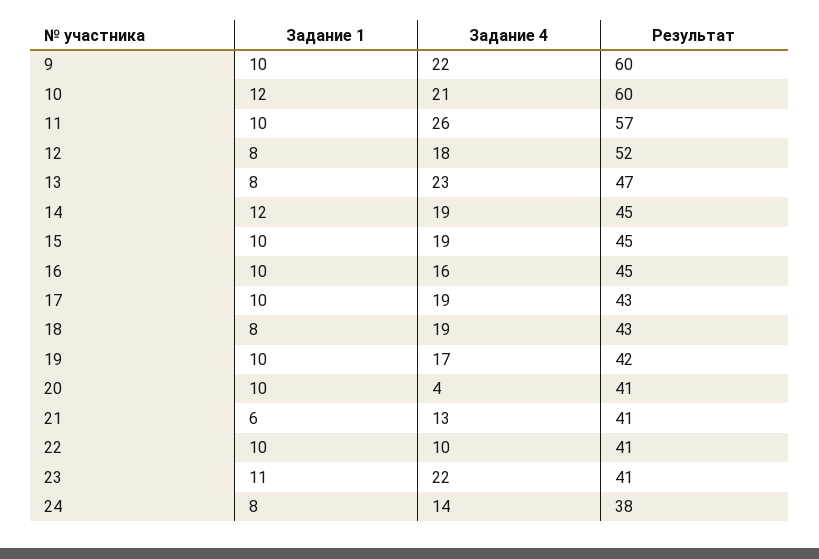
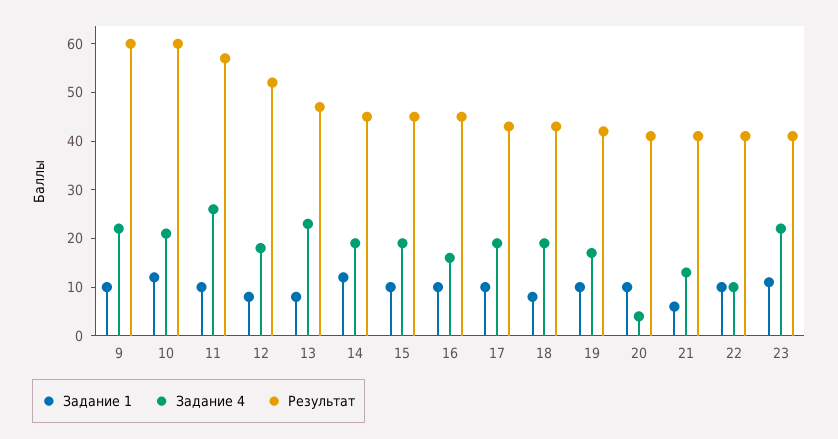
  {
    "Задание 1": {
      "9": 10,
      "10": 12,
      "11": 10,
      "12": 8,
      "13": 8,
      "14": 12,
      "15": 10,
      "16": 10,
      "17": 10,
      "18": 8,
      "19": 10,
      "20": 10,
      "21": 6,
      "22": 10,
-     "23": 11,
+     "23": 11
-     "24": 8
    },
    "Задание 4": {
      "9": 22,
      "10": 21,
      "11": 26,
      "12": 18,
      "13": 23,
      "14": 19,
      "15": 19,
      "16": 16,
      "17": 19,
      "18": 19,
      "19": 17,
      "20": 4,
      "21": 13,
      "22": 10,
-     "23": 22,
+     "23": 22
-     "24": 14
    },
    "Результат": {
      "9": 60,
      "10": 60,
      "11": 57,
      "12": 52,
      "13": 47,
      "14": 45,
      "15": 45,
      "16": 45,
      "17": 43,
      "18": 43,
      "19": 42,
      "20": 41,
      "21": 41,
      "22": 41,
-     "23": 41,
+     "23": 41
-     "24": 38
    }
  }

